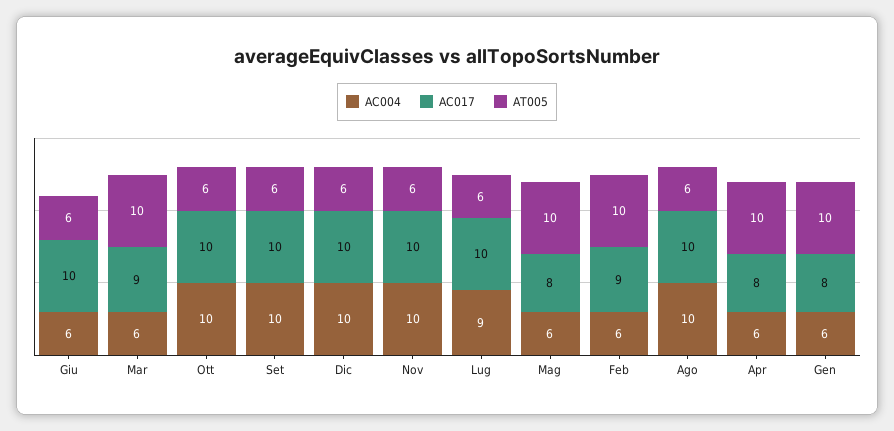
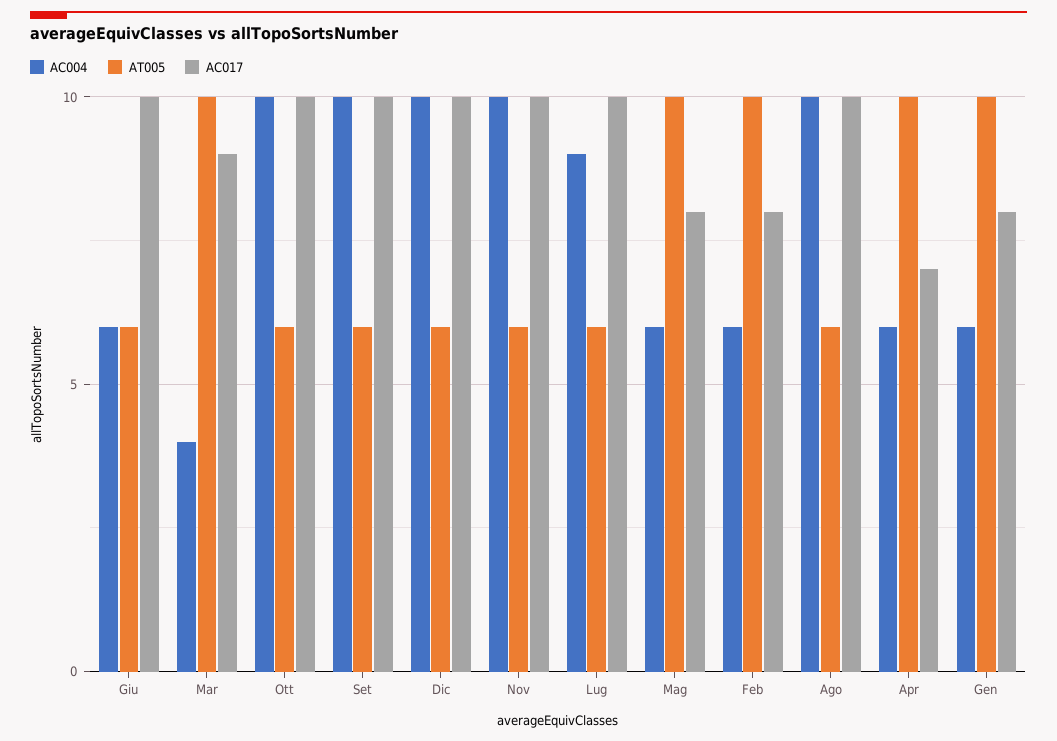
  {
    "AC004": {
      "Giu": 6,
-     "Mar": 6,
+     "Mar": 4,
      "Ott": 10,
      "Set": 10,
      "Dic": 10,
      "Nov": 10,
      "Lug": 9,
      "Mag": 6,
      "Feb": 6,
      "Ago": 10,
      "Apr": 6,
      "Gen": 6
    },
    "AC017": {
      "Giu": 10,
      "Mar": 9,
      "Ott": 10,
      "Set": 10,
      "Dic": 10,
      "Nov": 10,
      "Lug": 10,
      "Mag": 8,
-     "Feb": 9,
+     "Feb": 8,
      "Ago": 10,
-     "Apr": 8,
+     "Apr": 7,
      "Gen": 8
    },
    "AT005": {
      "Giu": 6,
      "Mar": 10,
      "Ott": 6,
      "Set": 6,
      "Dic": 6,
      "Nov": 6,
      "Lug": 6,
      "Mag": 10,
      "Feb": 10,
      "Ago": 6,
      "Apr": 10,
      "Gen": 10
    }
  }

